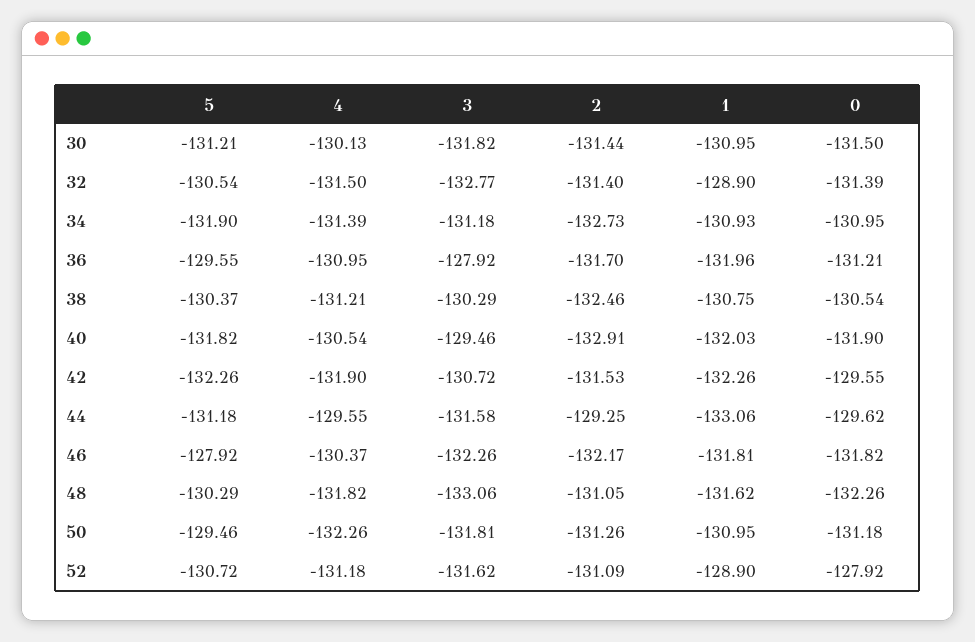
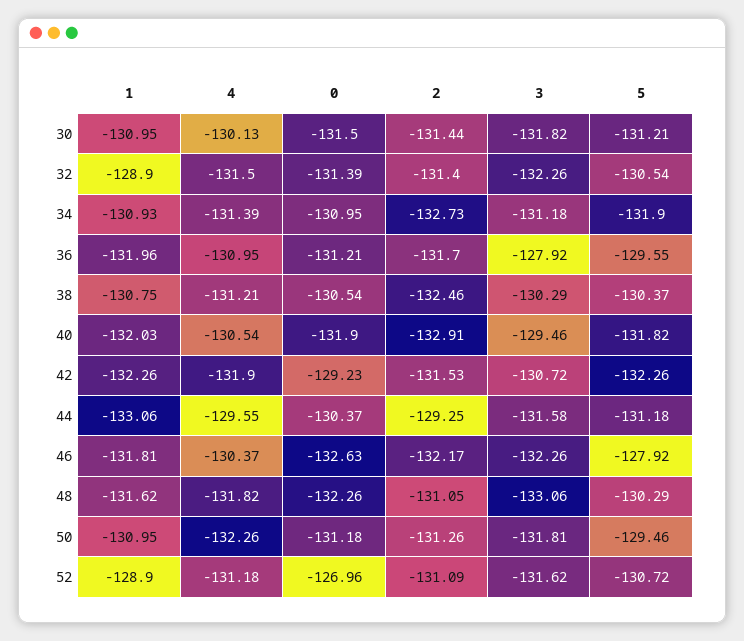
  {
    "5": {
      "30": -131.21,
      "32": -130.54,
      "34": -131.9,
      "36": -129.55,
      "38": -130.37,
      "40": -131.82,
      "42": -132.26,
      "44": -131.18,
      "46": -127.92,
      "48": -130.29,
      "50": -129.46,
      "52": -130.72
    },
    "4": {
      "30": -130.13,
      "32": -131.5,
      "34": -131.39,
      "36": -130.95,
      "38": -131.21,
      "40": -130.54,
      "42": -131.9,
      "44": -129.55,
      "46": -130.37,
      "48": -131.82,
      "50": -132.26,
      "52": -131.18
    },
    "3": {
      "30": -131.82,
-     "32": -132.77,
+     "32": -132.26,
      "34": -131.18,
      "36": -127.92,
      "38": -130.29,
      "40": -129.46,
      "42": -130.72,
      "44": -131.58,
      "46": -132.26,
      "48": -133.06,
      "50": -131.81,
      "52": -131.62
    },
    "2": {
      "30": -131.44,
      "32": -131.4,
      "34": -132.73,
      "36": -131.7,
      "38": -132.46,
      "40": -132.91,
      "42": -131.53,
      "44": -129.25,
      "46": -132.17,
      "48": -131.05,
      "50": -131.26,
      "52": -131.09
    },
    "1": {
      "30": -130.95,
      "32": -128.9,
      "34": -130.93,
      "36": -131.96,
      "38": -130.75,
      "40": -132.03,
      "42": -132.26,
      "44": -133.06,
      "46": -131.81,
      "48": -131.62,
      "50": -130.95,
      "52": -128.9
    },
    "0": {
      "30": -131.5,
      "32": -131.39,
      "34": -130.95,
      "36": -131.21,
      "38": -130.54,
      "40": -131.9,
-     "42": -129.55,
+     "42": -129.23,
-     "44": -129.62,
+     "44": -130.37,
-     "46": -131.82,
+     "46": -132.63,
      "48": -132.26,
      "50": -131.18,
-     "52": -127.92
+     "52": -126.96
    }
  }

